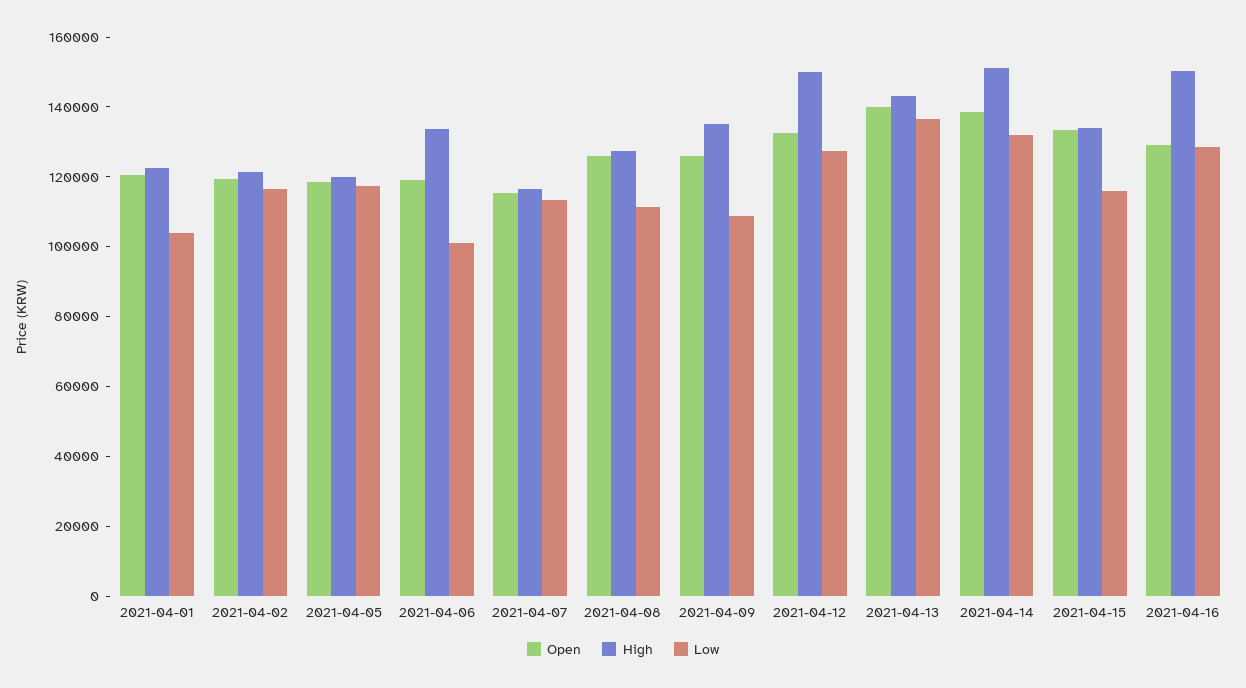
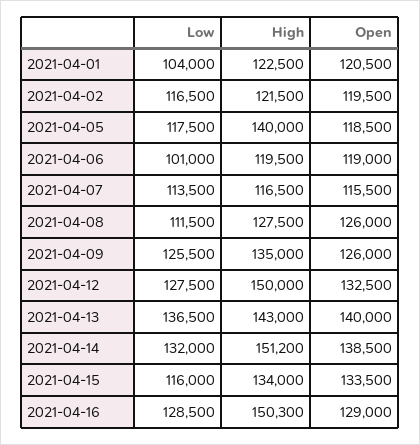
  {
    "Open": {
      "2021-04-01": 120500,
      "2021-04-02": 119500,
      "2021-04-05": 118500,
      "2021-04-06": 119000,
      "2021-04-07": 115500,
      "2021-04-08": 126000,
      "2021-04-09": 126000,
      "2021-04-12": 132500,
      "2021-04-13": 140000,
      "2021-04-14": 138500,
      "2021-04-15": 133500,
      "2021-04-16": 129000
    },
    "High": {
      "2021-04-01": 122500,
      "2021-04-02": 121500,
-     "2021-04-05": 120000,
+     "2021-04-05": 140000,
-     "2021-04-06": 135000,
+     "2021-04-06": 119500,
      "2021-04-07": 116500,
      "2021-04-08": 127500,
      "2021-04-09": 135000,
      "2021-04-12": 150000,
      "2021-04-13": 143000,
      "2021-04-14": 151200,
      "2021-04-15": 134000,
      "2021-04-16": 150300
    },
    "Low": {
      "2021-04-01": 104000,
      "2021-04-02": 116500,
      "2021-04-05": 117500,
      "2021-04-06": 101000,
      "2021-04-07": 113500,
      "2021-04-08": 111500,
-     "2021-04-09": 110000,
+     "2021-04-09": 125500,
      "2021-04-12": 127500,
      "2021-04-13": 136500,
      "2021-04-14": 132000,
      "2021-04-15": 116000,
      "2021-04-16": 128500
    }
  }

